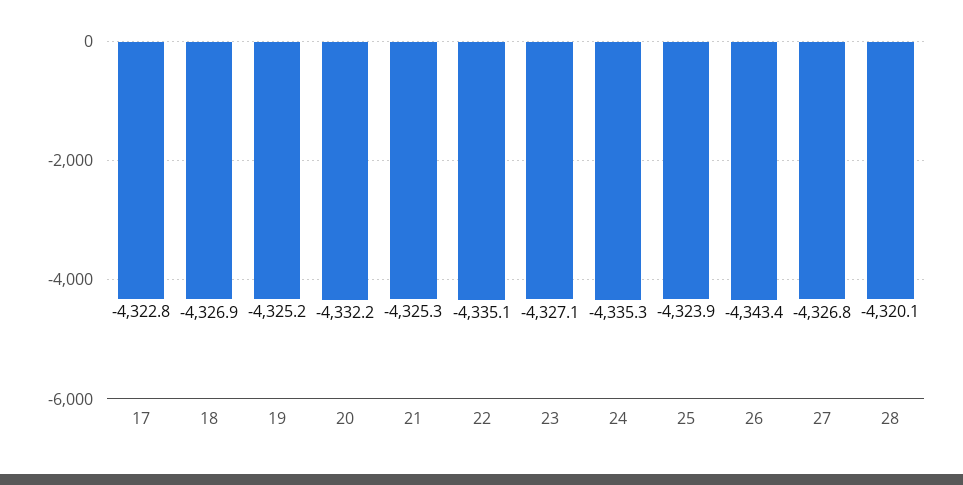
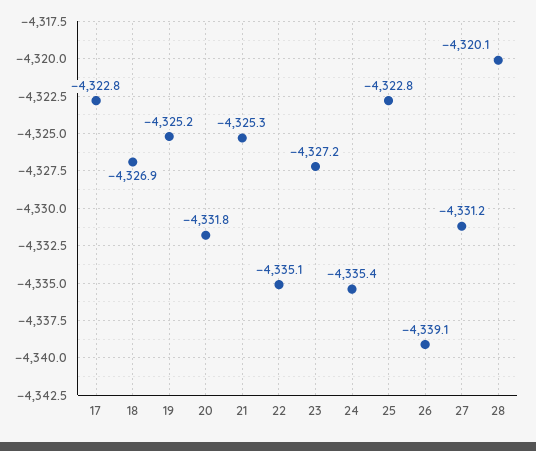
  {
    "17": -4322.8,
    "18": -4326.9,
    "19": -4325.2,
-   "20": -4332.2,
+   "20": -4331.8,
    "21": -4325.3,
    "22": -4335.1,
-   "23": -4327.1,
+   "23": -4327.2,
-   "24": -4335.3,
+   "24": -4335.4,
-   "25": -4323.9,
+   "25": -4322.8,
-   "26": -4343.4,
+   "26": -4339.1,
-   "27": -4326.8,
+   "27": -4331.2,
    "28": -4320.1
  }

